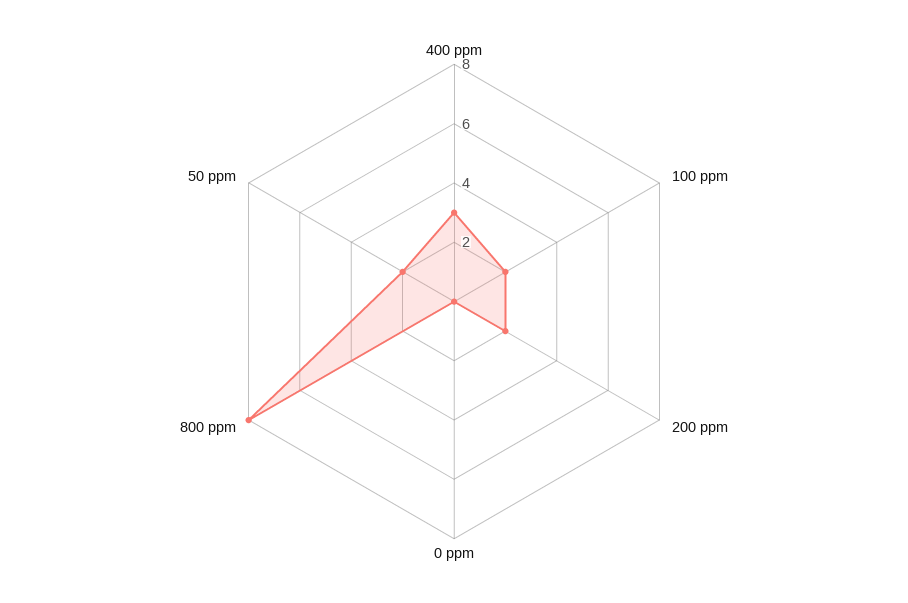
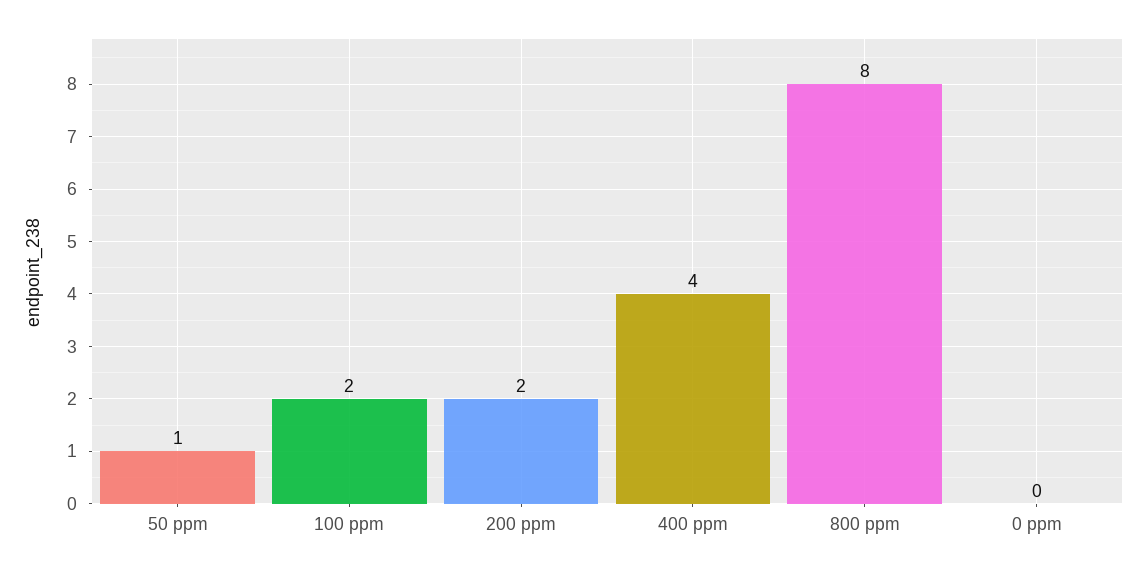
  {
-   "400 ppm": 3,
+   "400 ppm": 4,
    "100 ppm": 2,
    "200 ppm": 2,
    "0 ppm": 0,
    "800 ppm": 8,
-   "50 ppm": 2
+   "50 ppm": 1
  }

